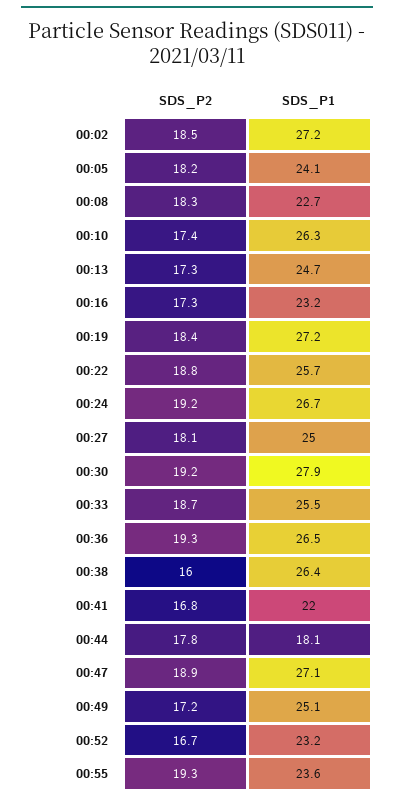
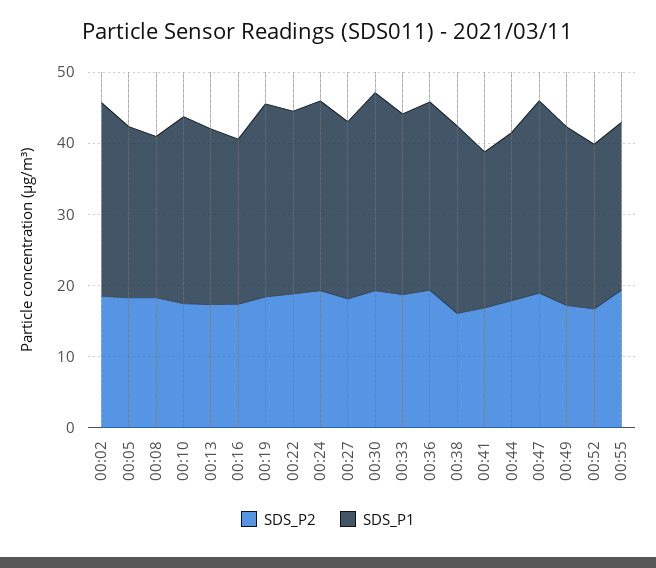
  {
    "SDS_P2": {
      "00:02": 18.5,
      "00:05": 18.2,
      "00:08": 18.3,
      "00:10": 17.4,
      "00:13": 17.3,
      "00:16": 17.3,
      "00:19": 18.4,
      "00:22": 18.8,
      "00:24": 19.2,
      "00:27": 18.1,
      "00:30": 19.2,
      "00:33": 18.7,
      "00:36": 19.3,
      "00:38": 16,
      "00:41": 16.8,
      "00:44": 17.8,
      "00:47": 18.9,
      "00:49": 17.2,
      "00:52": 16.7,
      "00:55": 19.3
    },
    "SDS_P1": {
      "00:02": 27.2,
      "00:05": 24.1,
      "00:08": 22.7,
      "00:10": 26.3,
      "00:13": 24.7,
      "00:16": 23.2,
      "00:19": 27.2,
      "00:22": 25.7,
      "00:24": 26.7,
      "00:27": 25,
      "00:30": 27.9,
      "00:33": 25.5,
      "00:36": 26.5,
      "00:38": 26.4,
      "00:41": 22,
-     "00:44": 18.1,
+     "00:44": 24,
      "00:47": 27.1,
      "00:49": 25.1,
      "00:52": 23.2,
      "00:55": 23.6
    }
  }

